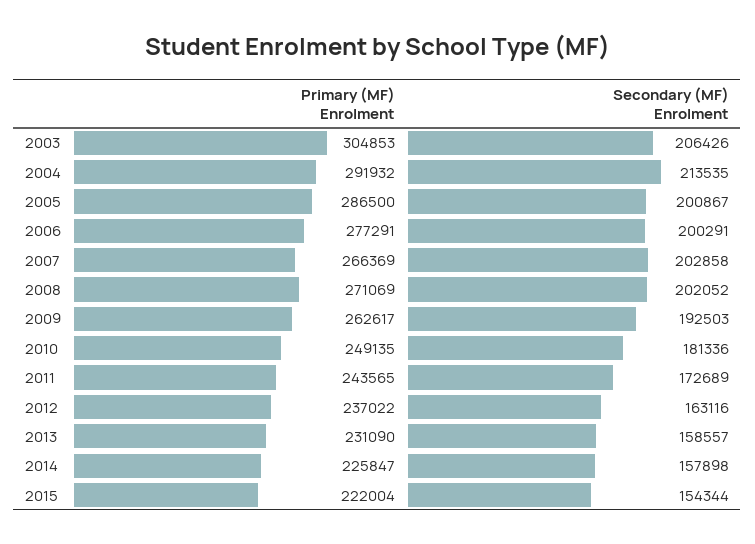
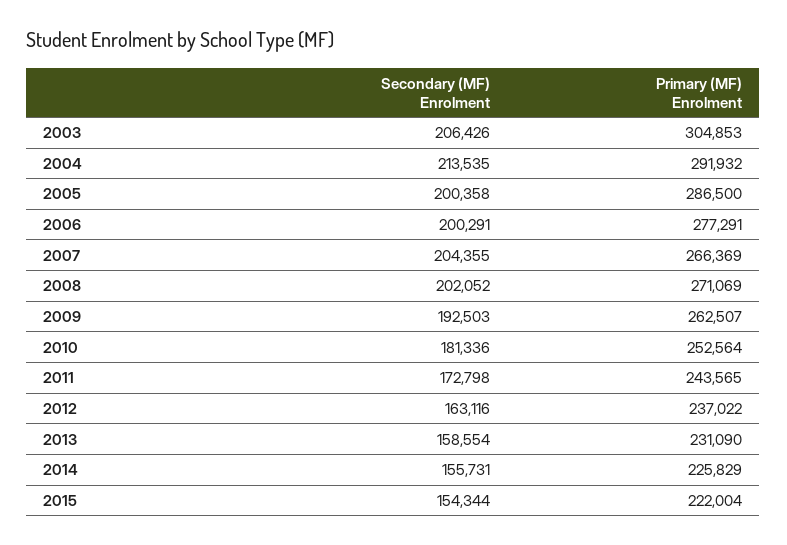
  {
    "Primary (MF) Enrolment": {
      "2003": 304853,
      "2004": 291932,
      "2005": 286500,
      "2006": 277291,
      "2007": 266369,
      "2008": 271069,
-     "2009": 262617,
+     "2009": 262507,
-     "2010": 249135,
+     "2010": 252564,
      "2011": 243565,
      "2012": 237022,
      "2013": 231090,
-     "2014": 225847,
+     "2014": 225829,
      "2015": 222004
    },
    "Secondary (MF) Enrolment": {
      "2003": 206426,
      "2004": 213535,
-     "2005": 200867,
+     "2005": 200358,
      "2006": 200291,
-     "2007": 202858,
+     "2007": 204355,
      "2008": 202052,
      "2009": 192503,
      "2010": 181336,
-     "2011": 172689,
+     "2011": 172798,
      "2012": 163116,
-     "2013": 158557,
+     "2013": 158554,
-     "2014": 157898,
+     "2014": 155731,
      "2015": 154344
    }
  }

